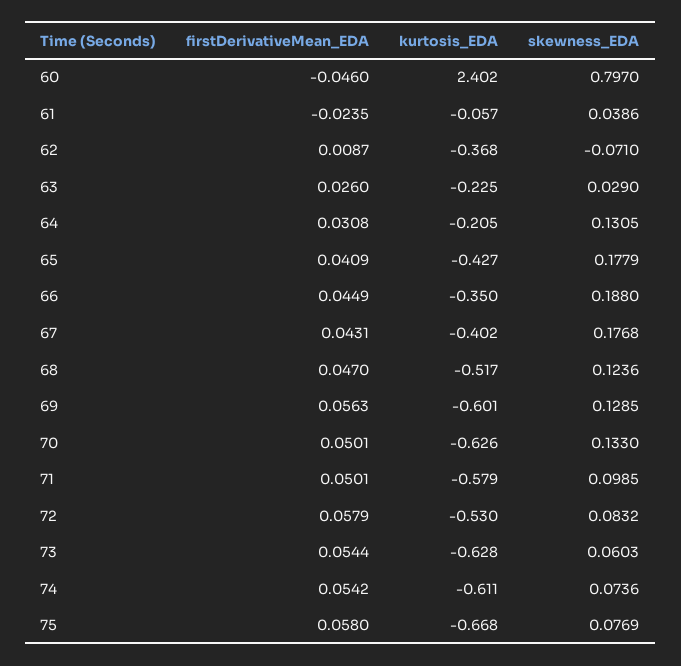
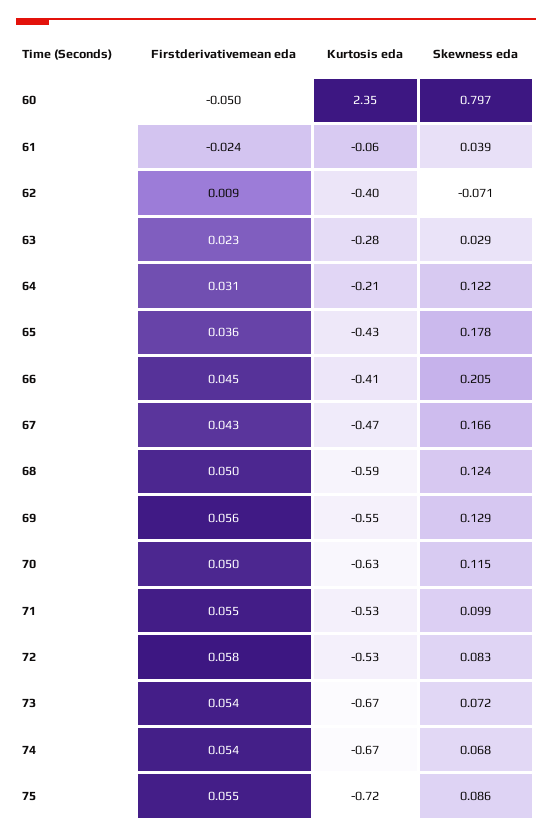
  {
    "firstDerivativeMean_EDA": {
-     "60": -0.046,
+     "60": -0.05,
      "61": -0.0235,
      "62": 0.0087,
-     "63": 0.026,
+     "63": 0.023,
      "64": 0.0308,
-     "65": 0.0409,
+     "65": 0.036,
      "66": 0.0449,
      "67": 0.0431,
-     "68": 0.047,
+     "68": 0.05,
      "69": 0.0563,
      "70": 0.0501,
-     "71": 0.0501,
+     "71": 0.055,
      "72": 0.0579,
      "73": 0.0544,
      "74": 0.0542,
-     "75": 0.058
+     "75": 0.055
    },
    "kurtosis_EDA": {
-     "60": 2.402,
+     "60": 2.35,
      "61": -0.057,
-     "62": -0.368,
+     "62": -0.4,
-     "63": -0.225,
+     "63": -0.28,
      "64": -0.205,
      "65": -0.427,
-     "66": -0.35,
+     "66": -0.41,
-     "67": -0.402,
+     "67": -0.47,
-     "68": -0.517,
+     "68": -0.59,
-     "69": -0.601,
+     "69": -0.55,
      "70": -0.626,
-     "71": -0.579,
+     "71": -0.53,
      "72": -0.53,
-     "73": -0.628,
+     "73": -0.67,
-     "74": -0.611,
+     "74": -0.67,
-     "75": -0.668
+     "75": -0.72
    },
    "skewness_EDA": {
      "60": 0.797,
      "61": 0.0386,
      "62": -0.071,
      "63": 0.029,
-     "64": 0.1305,
+     "64": 0.122,
      "65": 0.1779,
-     "66": 0.188,
+     "66": 0.205,
-     "67": 0.1768,
+     "67": 0.166,
      "68": 0.1236,
      "69": 0.1285,
-     "70": 0.133,
+     "70": 0.115,
      "71": 0.0985,
      "72": 0.0832,
-     "73": 0.0603,
+     "73": 0.072,
-     "74": 0.0736,
+     "74": 0.068,
-     "75": 0.0769
+     "75": 0.086
    }
  }

